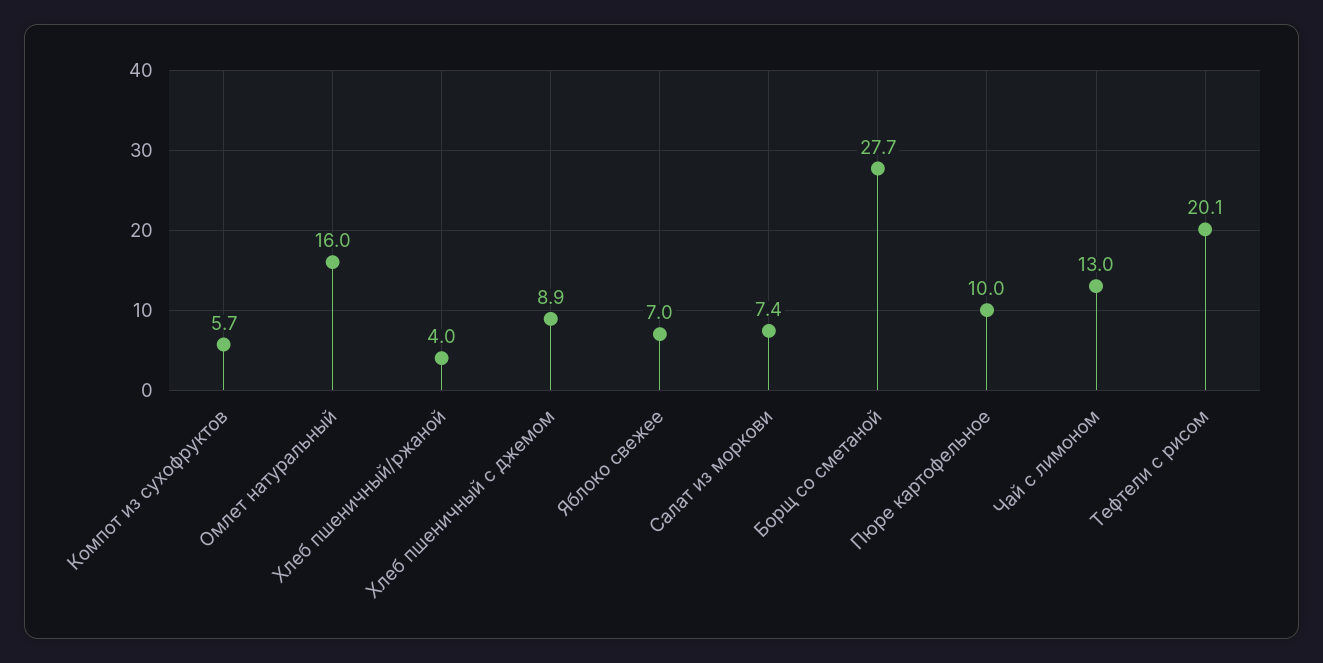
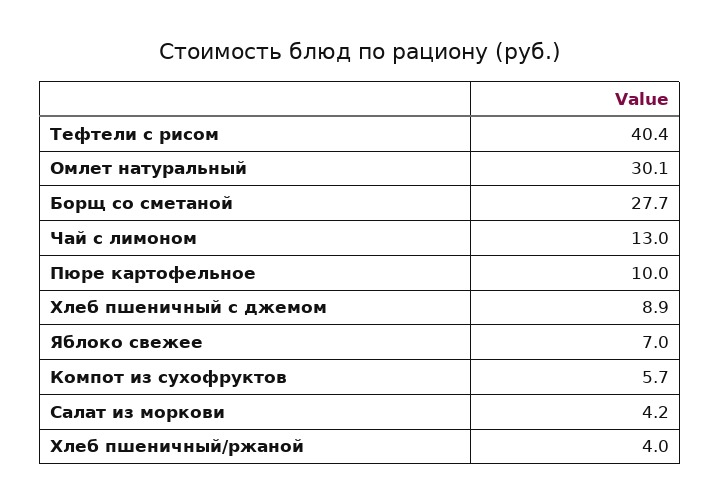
  {
    "Компот из сухофруктов": 5.7,
-   "Омлет натуральный": 16,
+   "Омлет натуральный": 30.1,
    "Хлеб пшеничный/ржаной": 4,
    "Хлеб пшеничный с джемом": 8.9,
    "Яблоко свежее": 7,
-   "Салат из моркови": 7.4,
+   "Салат из моркови": 4.2,
    "Борщ со сметаной": 27.7,
    "Пюре картофельное": 10,
    "Чай с лимоном": 13,
-   "Тефтели с рисом": 20.1
+   "Тефтели с рисом": 40.4
  }

